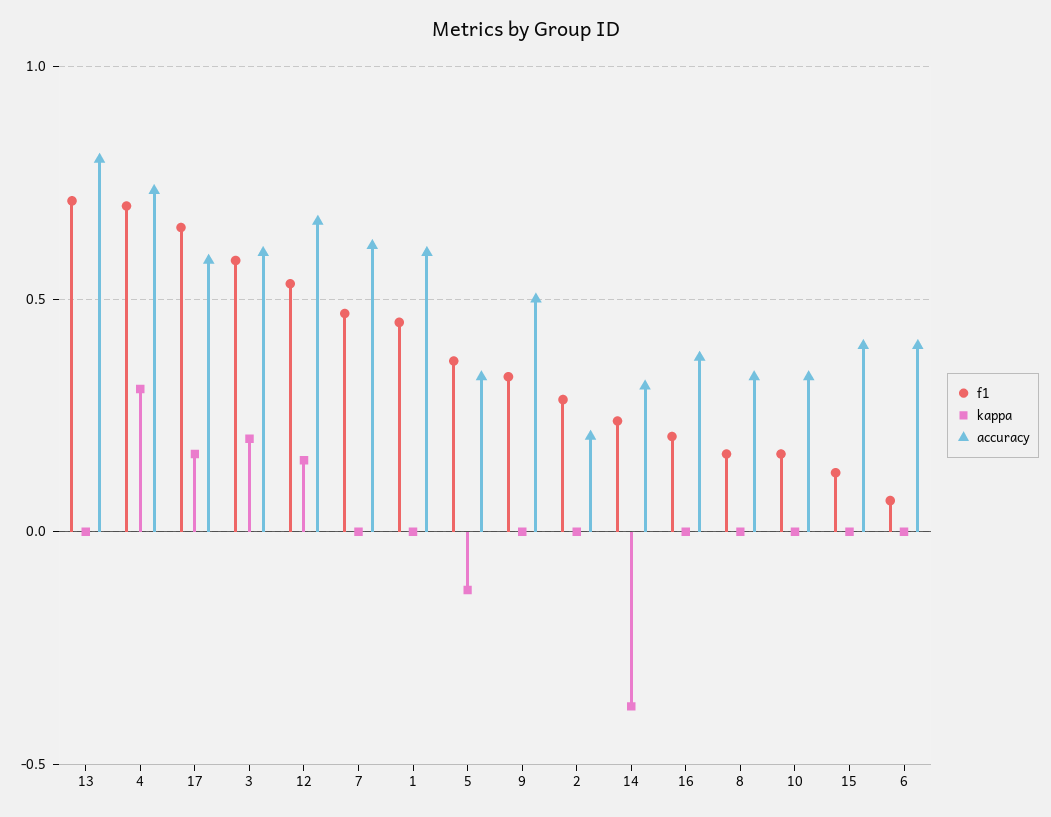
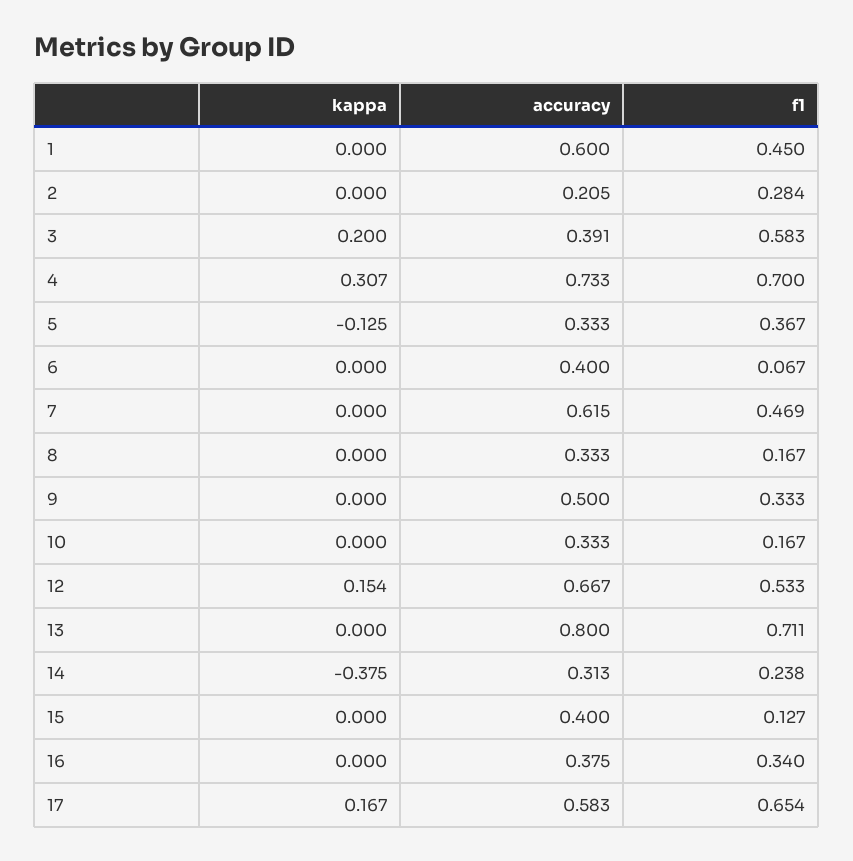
  {
    "f1": {
      "13": 0.711,
      "4": 0.7,
      "17": 0.654,
      "3": 0.583,
      "12": 0.533,
      "7": 0.469,
      "1": 0.45,
      "5": 0.367,
      "9": 0.333,
      "2": 0.284,
      "14": 0.238,
-     "16": 0.2,
+     "16": 0.34,
      "8": 0.167,
      "10": 0.167,
      "15": 0.127,
      "6": 0.067
    },
    "kappa": {
      "13": 0,
      "4": 0.307,
      "17": 0.167,
      "3": 0.2,
      "12": 0.154,
      "7": 0,
      "1": 0,
      "5": -0.125,
      "9": 0,
      "2": 0,
      "14": -0.375,
      "16": 0,
      "8": 0,
      "10": 0,
      "15": 0,
      "6": 0
    },
    "accuracy": {
      "13": 0.8,
      "4": 0.733,
      "17": 0.583,
-     "3": 0.6,
+     "3": 0.391,
      "12": 0.667,
      "7": 0.615,
      "1": 0.6,
      "5": 0.333,
      "9": 0.5,
      "2": 0.205,
      "14": 0.313,
      "16": 0.375,
      "8": 0.333,
      "10": 0.333,
      "15": 0.4,
      "6": 0.4
    }
  }

